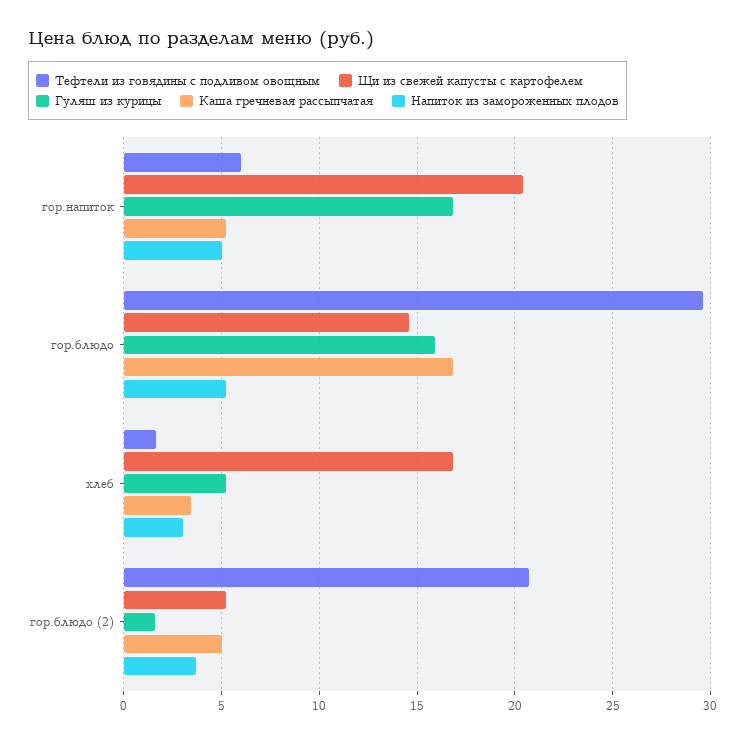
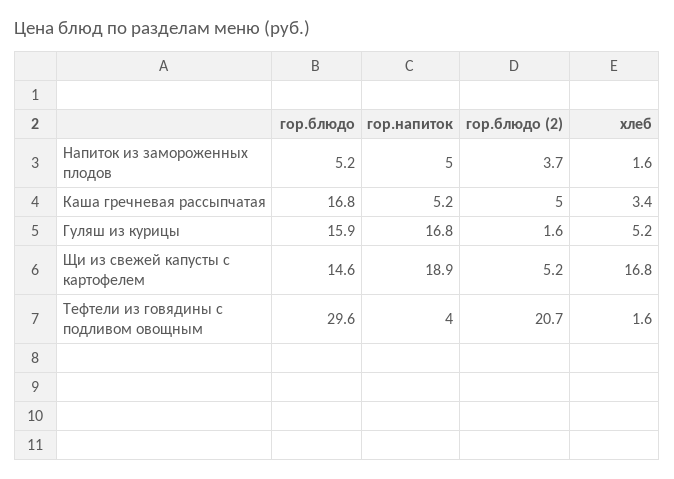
  {
    "Тефтели из говядины с подливом овощным": {
-     "гор.напиток": 6,
+     "гор.напиток": 4,
      "гор.блюдо": 29.6,
      "хлеб": 1.6,
      "гор.блюдо (2)": 20.7
    },
    "Щи из свежей капусты с картофелем": {
-     "гор.напиток": 20.5,
+     "гор.напиток": 18.9,
      "гор.блюдо": 14.6,
      "хлеб": 16.8,
      "гор.блюдо (2)": 5.2
    },
    "Гуляш из курицы": {
      "гор.напиток": 16.8,
      "гор.блюдо": 15.9,
      "хлеб": 5.2,
      "гор.блюдо (2)": 1.6
    },
    "Каша гречневая рассыпчатая": {
      "гор.напиток": 5.2,
      "гор.блюдо": 16.8,
      "хлеб": 3.4,
      "гор.блюдо (2)": 5
    },
    "Напиток из замороженных плодов": {
      "гор.напиток": 5,
      "гор.блюдо": 5.2,
-     "хлеб": 3,
+     "хлеб": 1.6,
      "гор.блюдо (2)": 3.7
    }
  }

